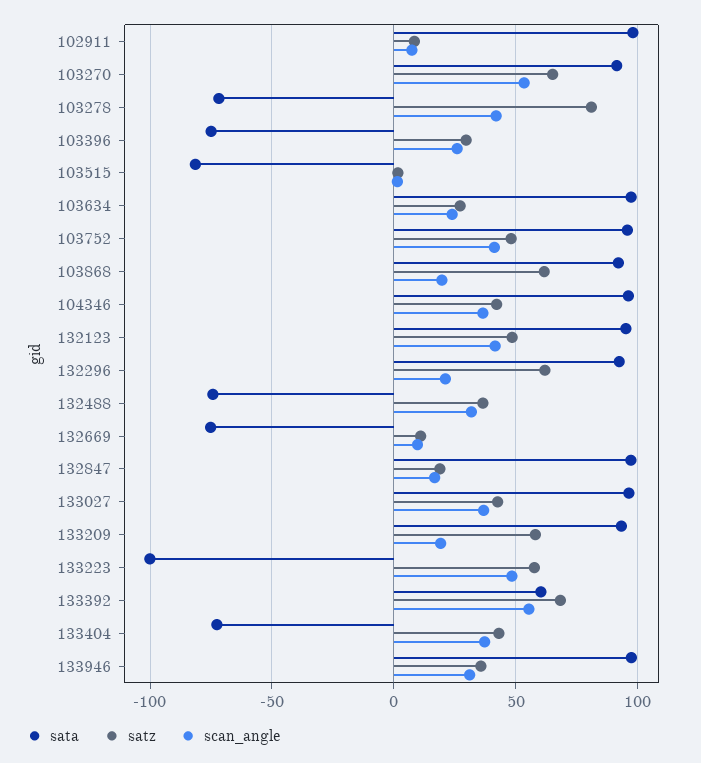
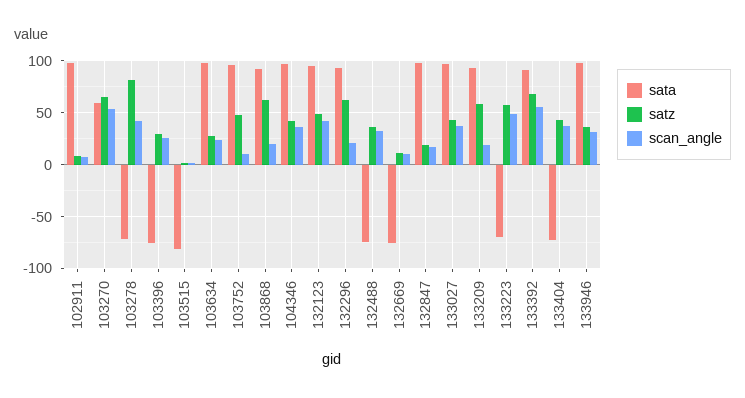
  {
    "sata": {
      "102911": 100,
-     "103270": 90,
+     "103270": 60,
      "103278": -70,
      "103396": -75,
      "103515": -80,
      "103634": 95,
      "103752": 95,
      "103868": 90,
      "104346": 95,
      "132123": 95,
      "132296": 95,
      "132488": -75,
      "132669": -75,
      "132847": 95,
      "133027": 95,
      "133209": 95,
-     "133223": -100,
+     "133223": -70,
-     "133392": 60,
+     "133392": 90,
      "133404": -75,
      "133946": 95
    },
    "satz": {
      "102911": 10,
      "103270": 65,
      "103278": 80,
      "103396": 30,
      "103515": 0,
      "103634": 25,
      "103752": 50,
      "103868": 60,
      "104346": 40,
      "132123": 50,
      "132296": 60,
      "132488": 35,
      "132669": 10,
      "132847": 20,
      "133027": 45,
      "133209": 60,
      "133223": 60,
      "133392": 70,
      "133404": 45,
      "133946": 35
    },
    "scan_angle": {
      "102911": 5,
      "103270": 55,
      "103278": 40,
      "103396": 25,
      "103515": 0,
      "103634": 25,
-     "103752": 40,
+     "103752": 10,
      "103868": 20,
      "104346": 35,
      "132123": 40,
      "132296": 20,
      "132488": 30,
      "132669": 10,
      "132847": 15,
      "133027": 35,
      "133209": 20,
      "133223": 50,
      "133392": 55,
      "133404": 35,
      "133946": 30
    }
  }

